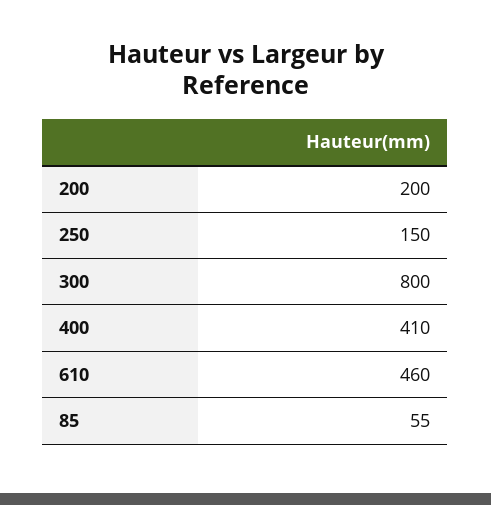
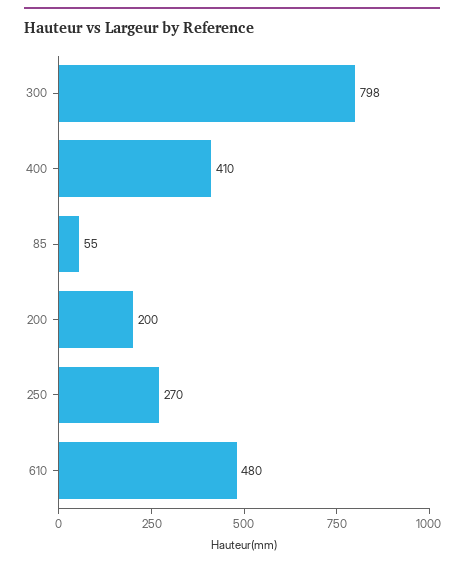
  {
    "200": 200,
-   "250": 150,
+   "250": 270,
-   "300": 800,
+   "300": 798,
    "400": 410,
-   "610": 460,
+   "610": 480,
    "85": 55
  }

